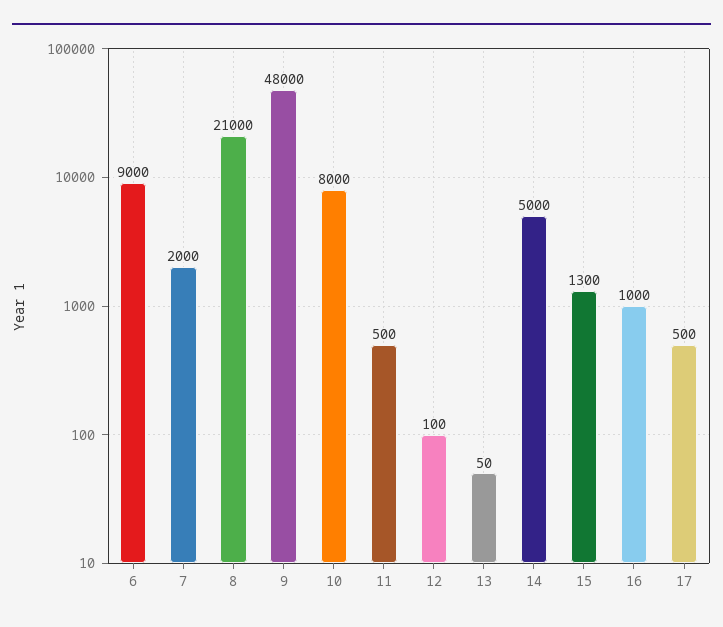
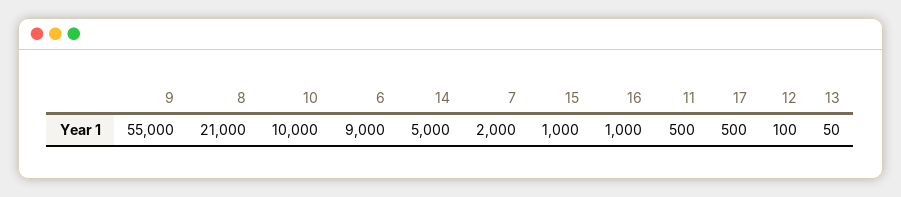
  {
    "6": 9000,
    "7": 2000,
    "8": 21000,
-   "9": 48000,
+   "9": 55000,
-   "10": 8000,
+   "10": 10000,
    "11": 500,
    "12": 100,
    "13": 50,
    "14": 5000,
-   "15": 1300,
+   "15": 1000,
    "16": 1000,
    "17": 500
  }

